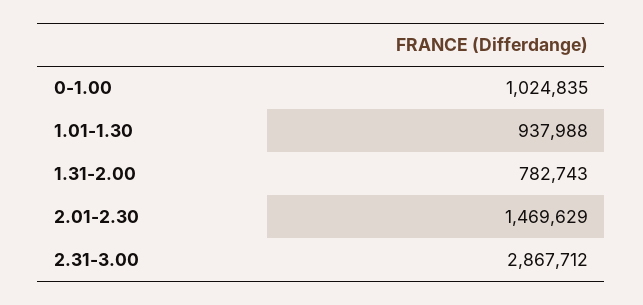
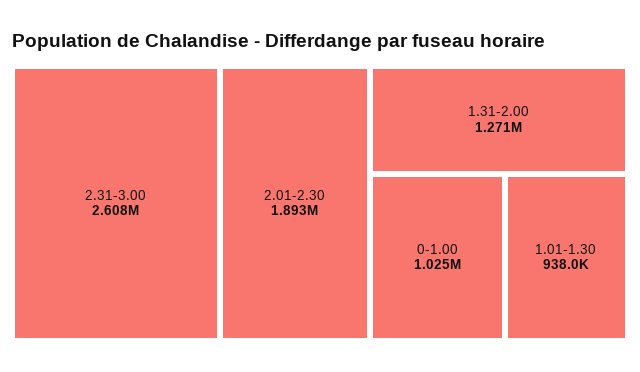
  {
    "0-1.00": 1024835,
    "1.01-1.30": 937988,
-   "1.31-2.00": 782743,
+   "1.31-2.00": 1271000,
-   "2.01-2.30": 1469629,
+   "2.01-2.30": 1893000,
-   "2.31-3.00": 2867712
+   "2.31-3.00": 2608000
  }

